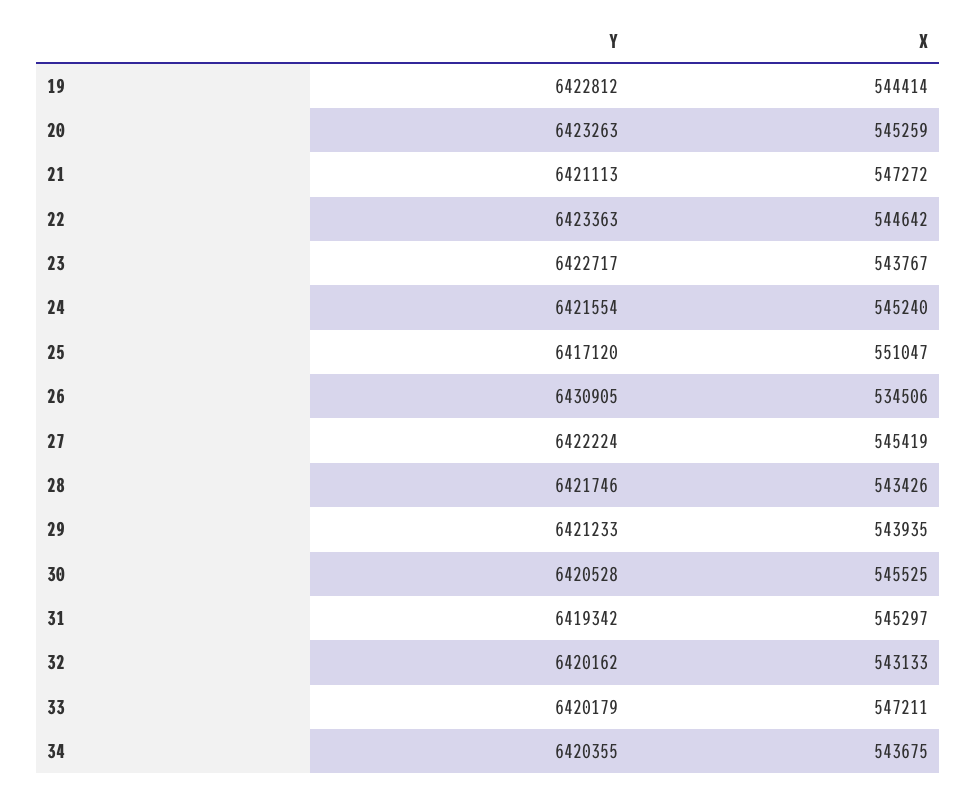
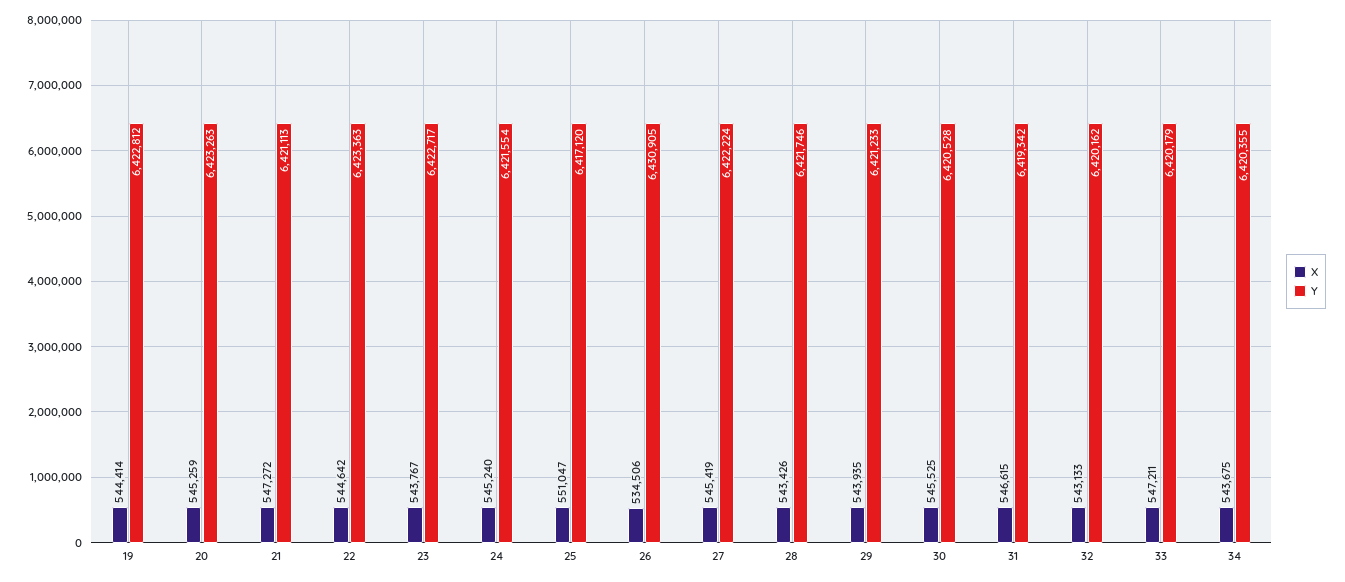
  {
    "Y": {
      "19": 6422812,
      "20": 6423263,
      "21": 6421113,
      "22": 6423363,
      "23": 6422717,
      "24": 6421554,
      "25": 6417120,
      "26": 6430905,
      "27": 6422224,
      "28": 6421746,
      "29": 6421233,
      "30": 6420528,
      "31": 6419342,
      "32": 6420162,
      "33": 6420179,
      "34": 6420355
    },
    "X": {
      "19": 544414,
      "20": 545259,
      "21": 547272,
      "22": 544642,
      "23": 543767,
      "24": 545240,
      "25": 551047,
      "26": 534506,
      "27": 545419,
      "28": 543426,
      "29": 543935,
      "30": 545525,
-     "31": 545297,
+     "31": 546615,
      "32": 543133,
      "33": 547211,
      "34": 543675
    }
  }

